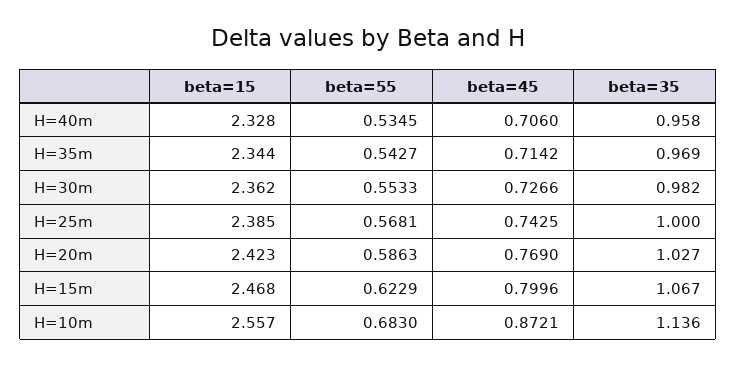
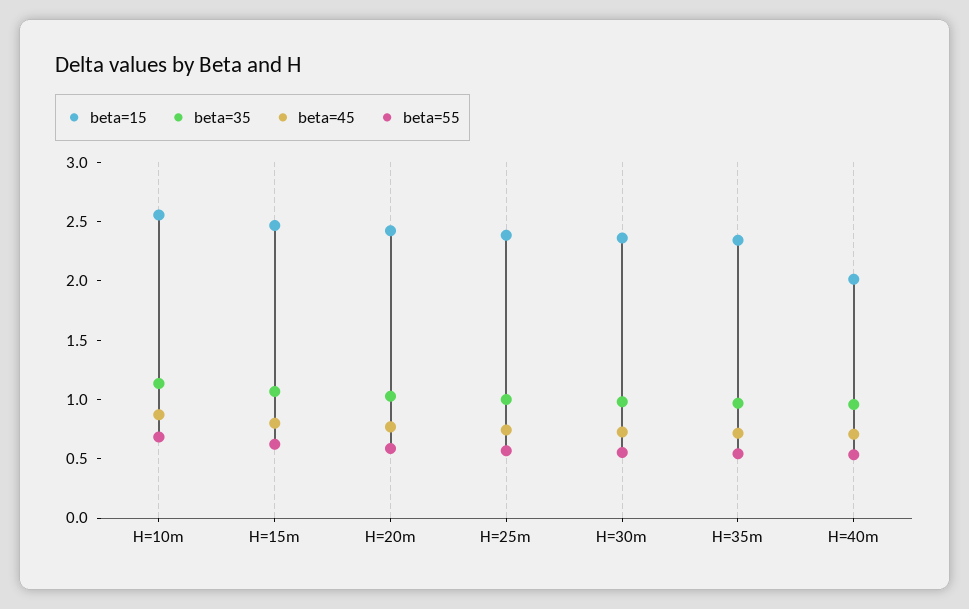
  {
    "beta=15": {
-     "H=40m": 2.328,
+     "H=40m": 2,
      "H=35m": 2.344,
      "H=30m": 2.362,
      "H=25m": 2.385,
      "H=20m": 2.423,
      "H=15m": 2.468,
      "H=10m": 2.557
    },
    "beta=55": {
      "H=40m": 0.5345,
      "H=35m": 0.5427,
      "H=30m": 0.5533,
      "H=25m": 0.5681,
      "H=20m": 0.5863,
      "H=15m": 0.6229,
      "H=10m": 0.683
    },
    "beta=45": {
      "H=40m": 0.706,
      "H=35m": 0.7142,
      "H=30m": 0.7266,
      "H=25m": 0.7425,
      "H=20m": 0.769,
      "H=15m": 0.7996,
      "H=10m": 0.8721
    },
    "beta=35": {
      "H=40m": 0.958,
      "H=35m": 0.969,
      "H=30m": 0.982,
      "H=25m": 1,
      "H=20m": 1.027,
      "H=15m": 1.067,
      "H=10m": 1.136
    }
  }

